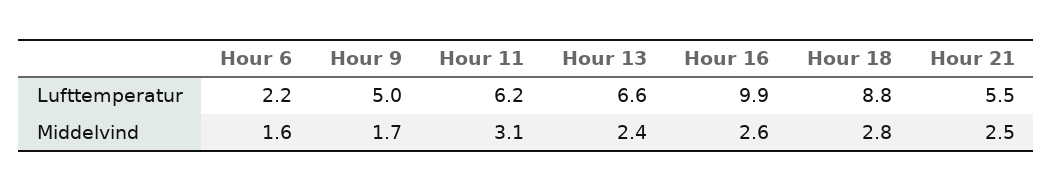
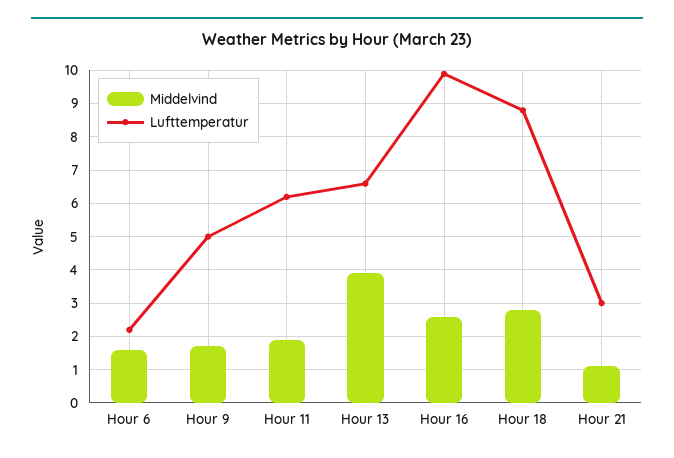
  {
    "Lufttemperatur": {
      "Hour 6": 2.2,
      "Hour 9": 5,
      "Hour 11": 6.2,
      "Hour 13": 6.6,
      "Hour 16": 9.9,
      "Hour 18": 8.8,
-     "Hour 21": 5.5
+     "Hour 21": 3
    },
    "Middelvind": {
      "Hour 6": 1.6,
      "Hour 9": 1.7,
-     "Hour 11": 3.1,
+     "Hour 11": 2,
-     "Hour 13": 2.4,
+     "Hour 13": 4,
      "Hour 16": 2.6,
      "Hour 18": 2.8,
-     "Hour 21": 2.5
+     "Hour 21": 1
    }
  }

